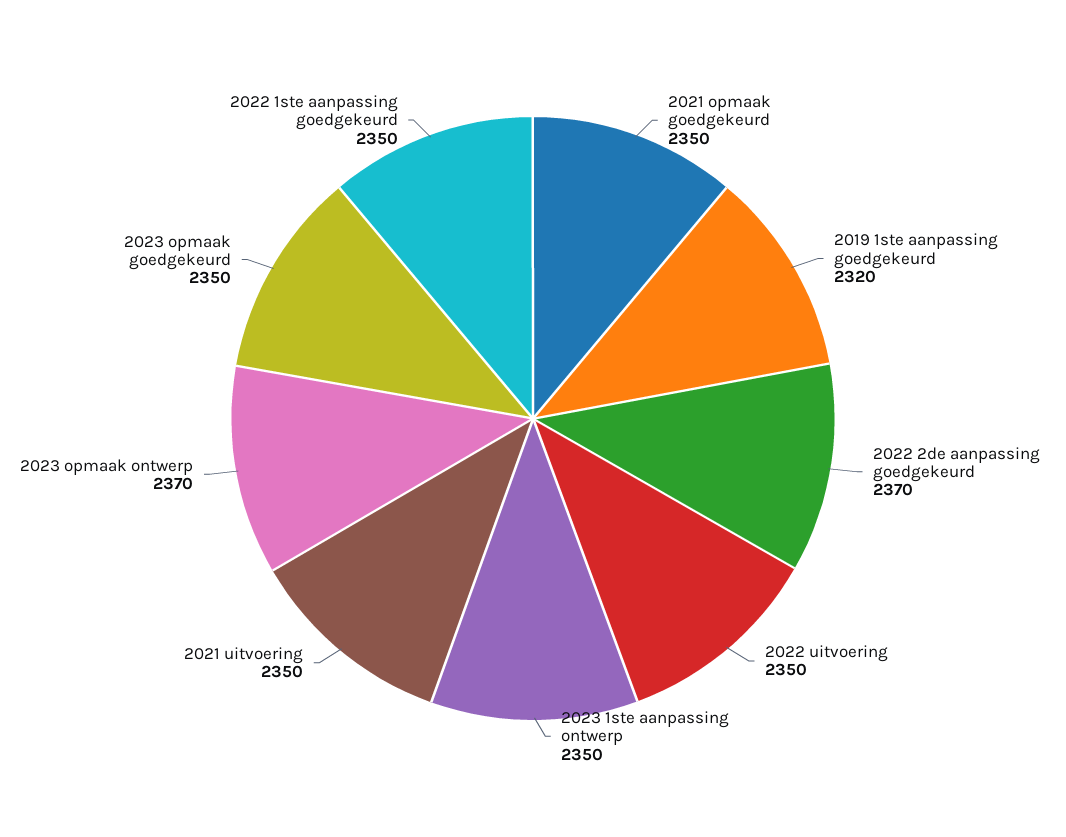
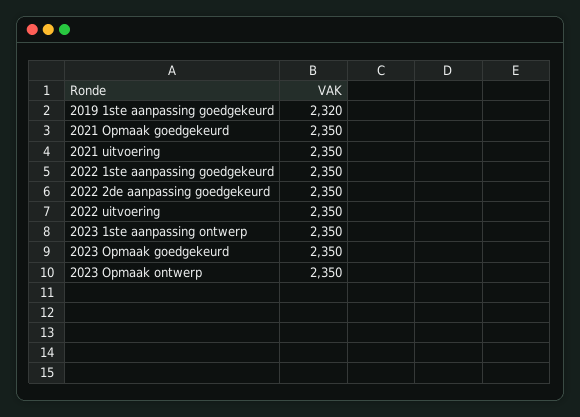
  {
    "2021 opmaak goedgekeurd": 2350,
    "2019 1ste aanpassing goedgekeurd": 2320,
-   "2022 2de aanpassing goedgekeurd": 2370,
+   "2022 2de aanpassing goedgekeurd": 2350,
    "2022 uitvoering": 2350,
    "2023 1ste aanpassing ontwerp": 2350,
    "2021 uitvoering": 2350,
-   "2023 opmaak ontwerp": 2370,
+   "2023 opmaak ontwerp": 2350,
    "2023 opmaak goedgekeurd": 2350,
    "2022 1ste aanpassing goedgekeurd": 2350
  }

